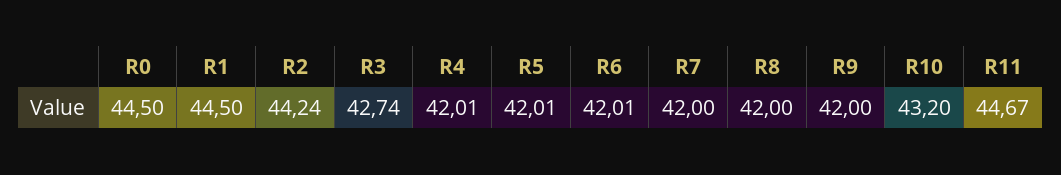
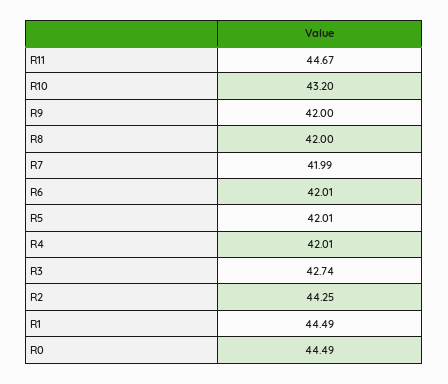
  {
-   "R0": 44.5,
+   "R0": 44.49,
-   "R1": 44.5,
+   "R1": 44.49,
-   "R2": 44.24,
+   "R2": 44.25,
    "R3": 42.74,
    "R4": 42.01,
    "R5": 42.01,
    "R6": 42.01,
-   "R7": 42,
+   "R7": 41.99,
    "R8": 42,
    "R9": 42,
    "R10": 43.2,
    "R11": 44.67
  }

